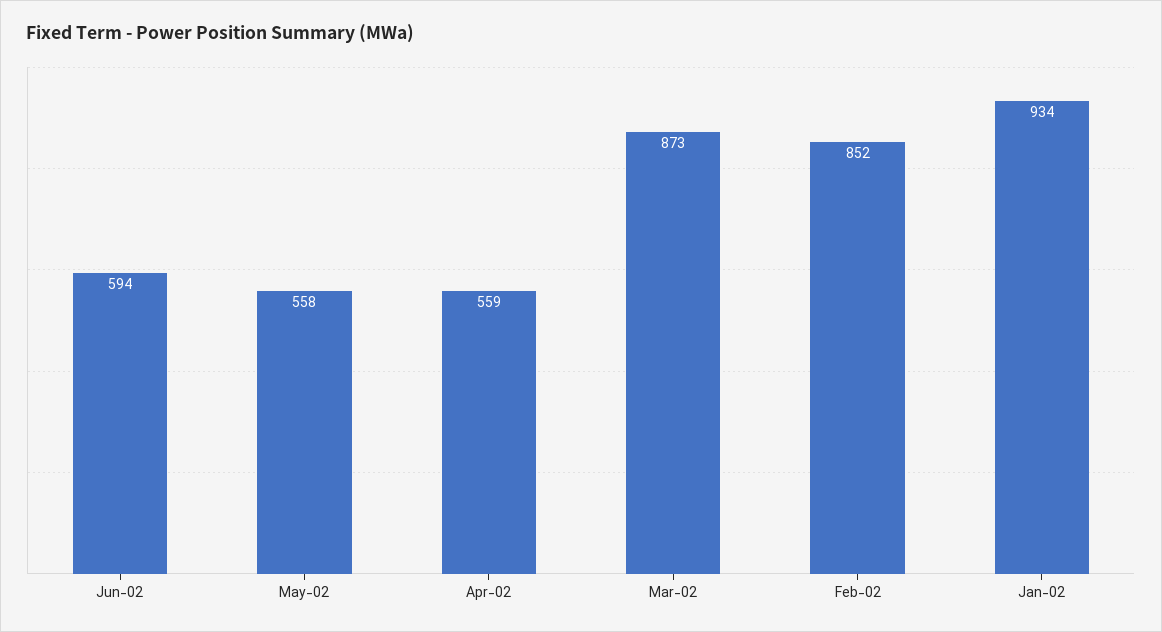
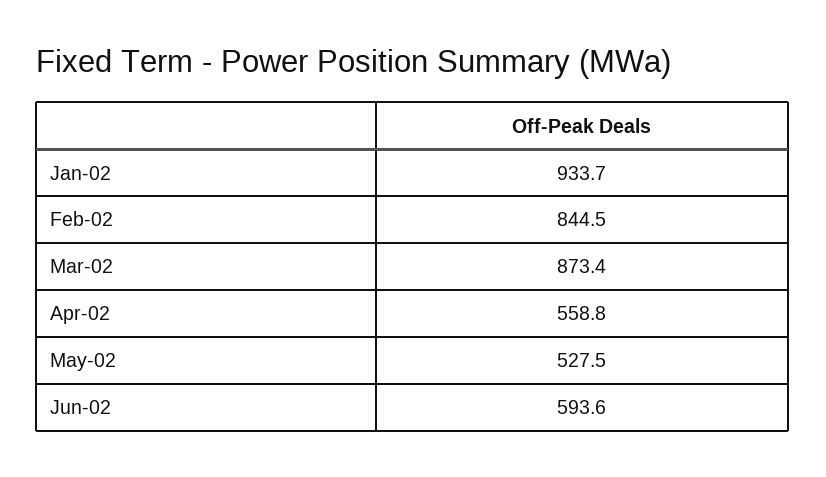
  {
    "Jun-02": 593.6,
-   "May-02": 558,
+   "May-02": 527.5,
    "Apr-02": 558.8,
    "Mar-02": 873.4,
-   "Feb-02": 852,
+   "Feb-02": 844.5,
    "Jan-02": 933.7
  }

